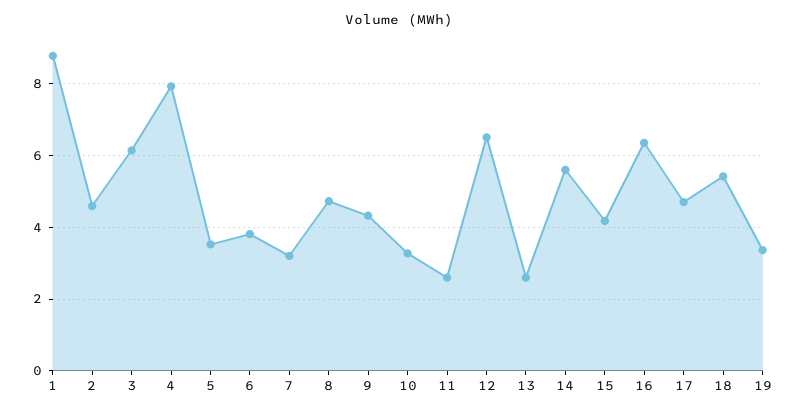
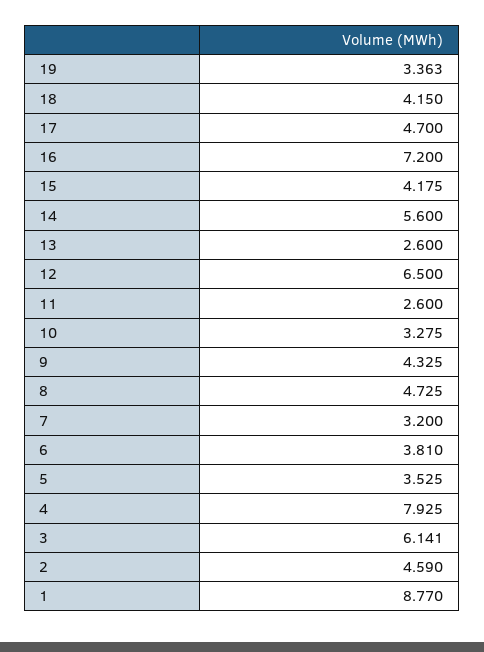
  {
    "1": 8.77,
    "2": 4.59,
    "3": 6.141,
    "4": 7.925,
    "5": 3.525,
    "6": 3.81,
    "7": 3.2,
    "8": 4.725,
    "9": 4.325,
    "10": 3.275,
    "11": 2.6,
    "12": 6.5,
    "13": 2.6,
    "14": 5.6,
    "15": 4.175,
-   "16": 6.4,
+   "16": 7.2,
    "17": 4.7,
-   "18": 5.4,
+   "18": 4.15,
    "19": 3.363
  }

